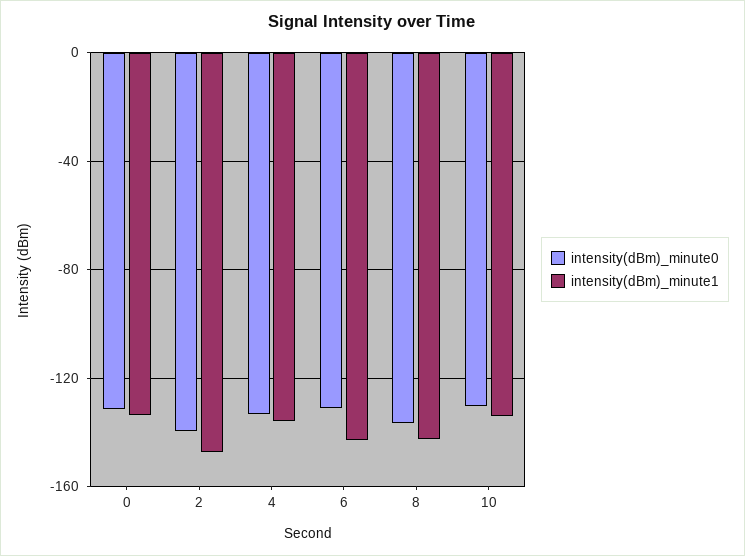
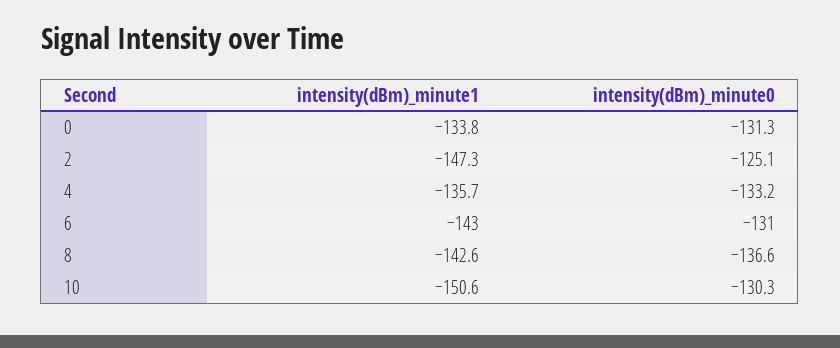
  {
    "intensity(dBm)_minute0": {
      "0": -131.3,
-     "2": -140,
+     "2": -125.1,
      "4": -133.2,
      "6": -131,
      "8": -136.6,
      "10": -130.3
    },
    "intensity(dBm)_minute1": {
      "0": -133.8,
      "2": -147.3,
      "4": -135.7,
      "6": -143,
      "8": -142.6,
-     "10": -135
+     "10": -150.6
    }
  }

